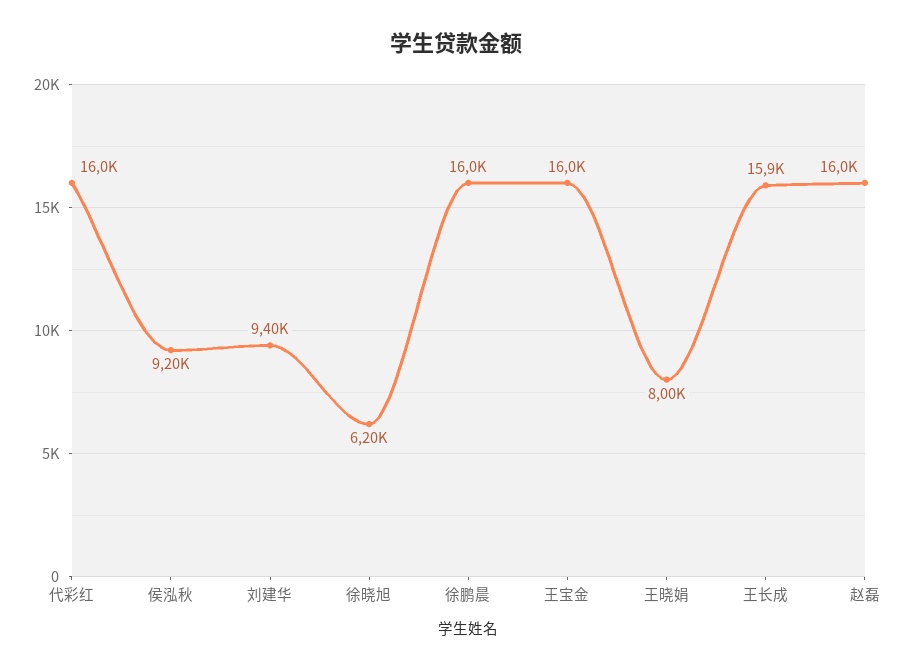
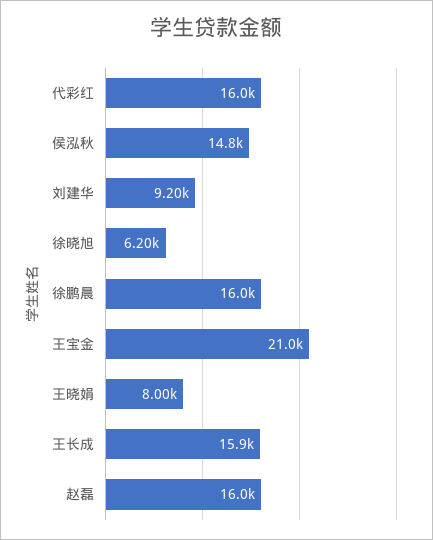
  {
    "代彩红": 16000,
-   "侯泓秋": 9200,
+   "侯泓秋": 14800,
-   "刘建华": 9400,
+   "刘建华": 9200,
    "徐晓旭": 6200,
    "徐鹏晨": 16000,
-   "王宝金": 16000,
+   "王宝金": 21000,
    "王晓娟": 8000,
    "王长成": 15900,
    "赵磊": 16000
  }

